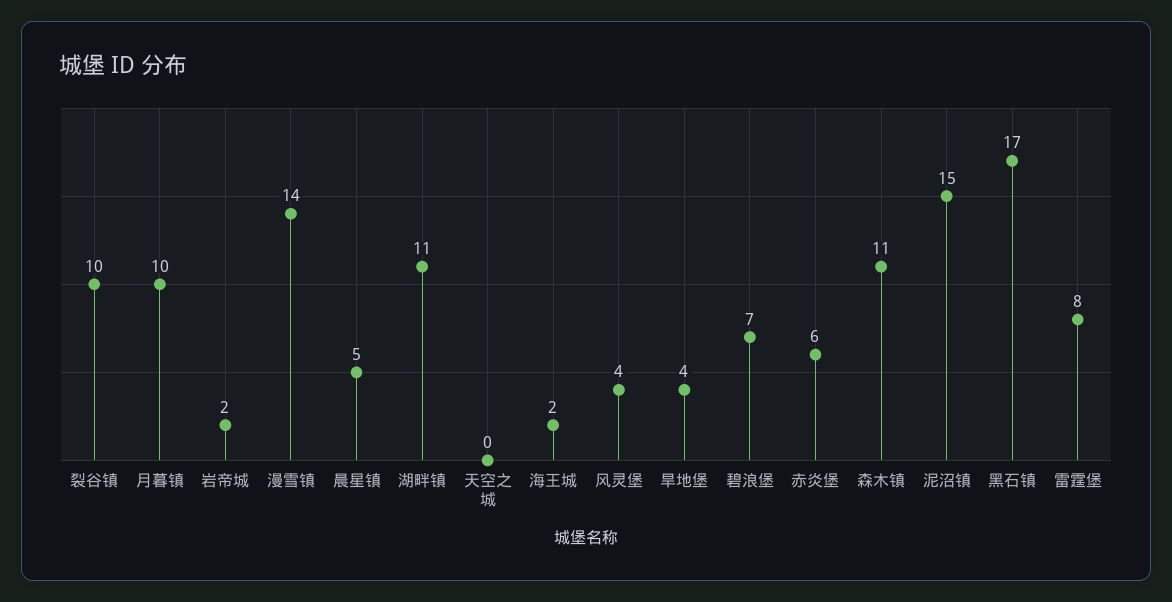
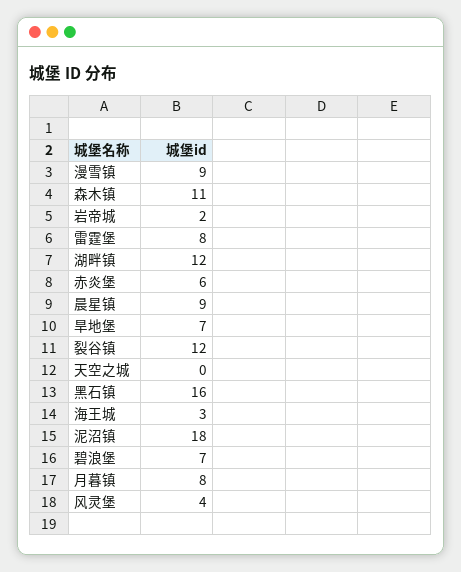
  {
-   "裂谷镇": 10,
+   "裂谷镇": 12,
-   "月暮镇": 10,
+   "月暮镇": 8,
    "岩帝城": 2,
-   "漫雪镇": 14,
+   "漫雪镇": 9,
-   "晨星镇": 5,
+   "晨星镇": 9,
-   "湖畔镇": 11,
+   "湖畔镇": 12,
    "天空之城": 0,
-   "海王城": 2,
+   "海王城": 3,
    "风灵堡": 4,
-   "旱地堡": 4,
+   "旱地堡": 7,
    "碧浪堡": 7,
    "赤炎堡": 6,
    "森木镇": 11,
-   "泥沼镇": 15,
+   "泥沼镇": 18,
-   "黑石镇": 17,
+   "黑石镇": 16,
    "雷霆堡": 8
  }

